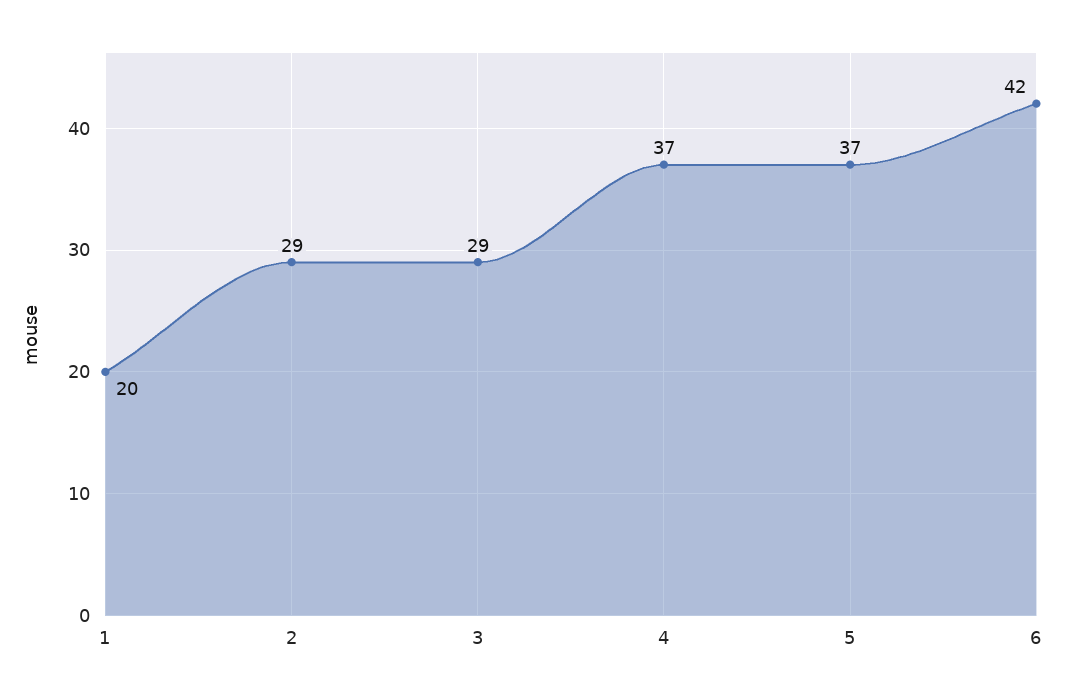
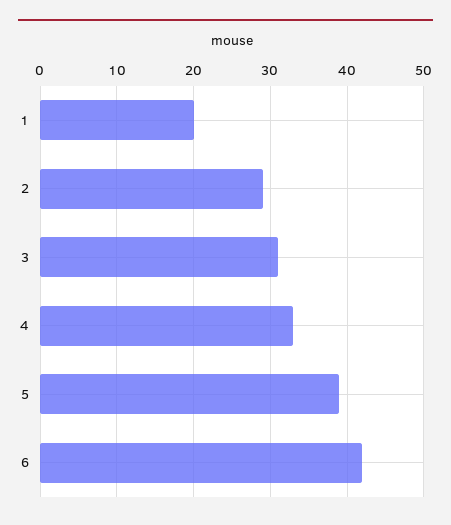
  {
    "1": 20,
    "2": 29,
-   "3": 29,
+   "3": 31,
-   "4": 37,
+   "4": 33,
-   "5": 37,
+   "5": 39,
    "6": 42
  }

